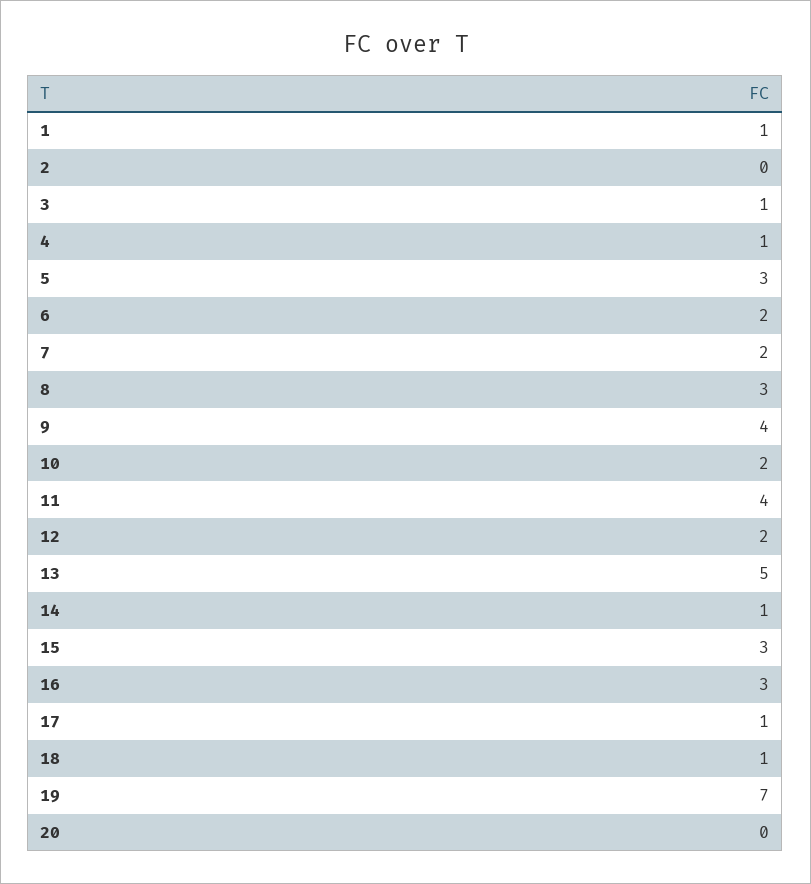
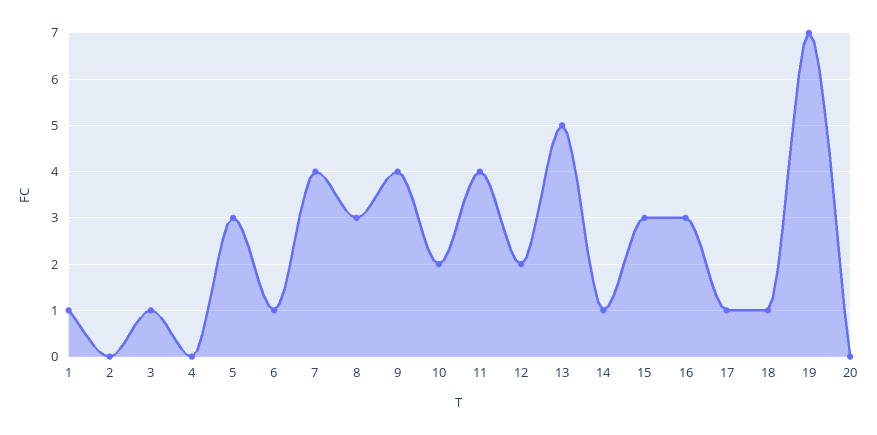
  {
    "1": 1,
    "2": 0,
    "3": 1,
-   "4": 1,
+   "4": 0,
    "5": 3,
-   "6": 2,
+   "6": 1,
-   "7": 2,
+   "7": 4,
    "8": 3,
    "9": 4,
    "10": 2,
    "11": 4,
    "12": 2,
    "13": 5,
    "14": 1,
    "15": 3,
    "16": 3,
    "17": 1,
    "18": 1,
    "19": 7,
    "20": 0
  }

